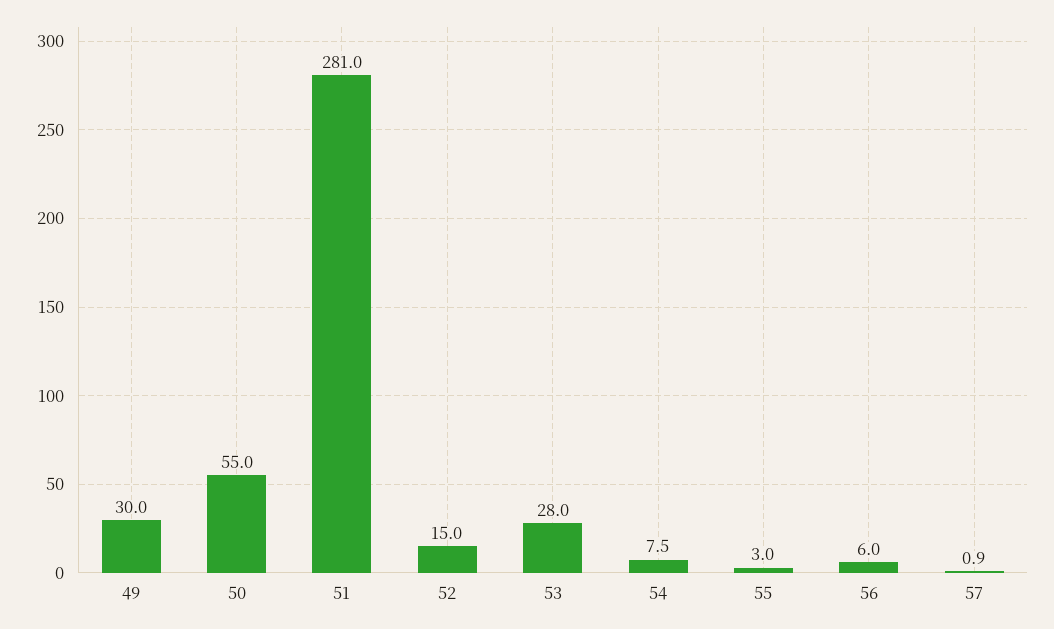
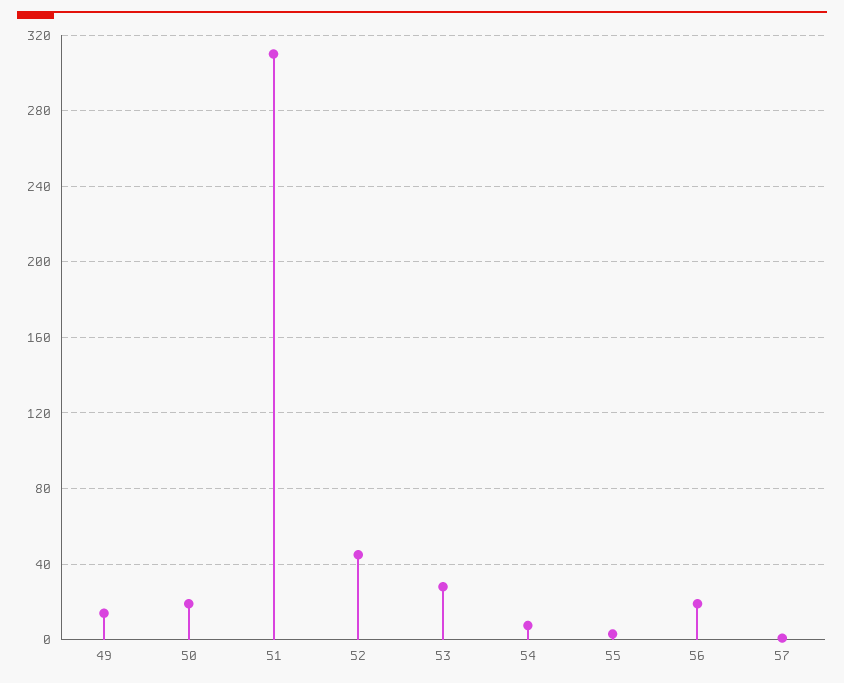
  {
-   "49": 30,
+   "49": 15,
-   "50": 55,
+   "50": 20,
-   "51": 281,
+   "51": 310,
-   "52": 15,
+   "52": 45,
    "53": 28,
    "54": 7.5,
    "55": 3,
-   "56": 6,
+   "56": 20,
    "57": 0.9
  }

